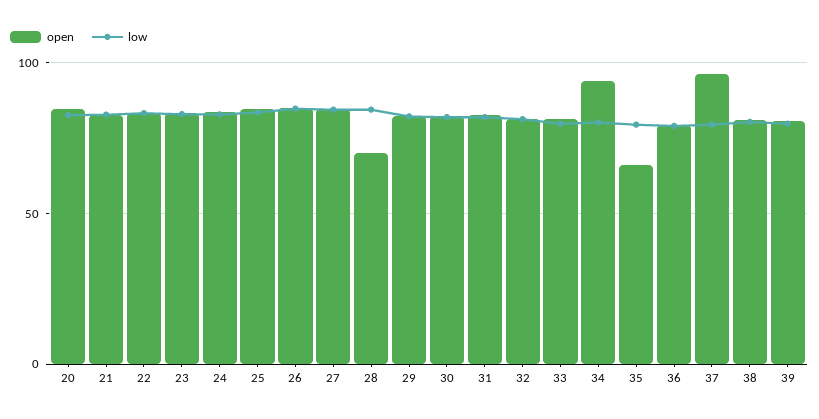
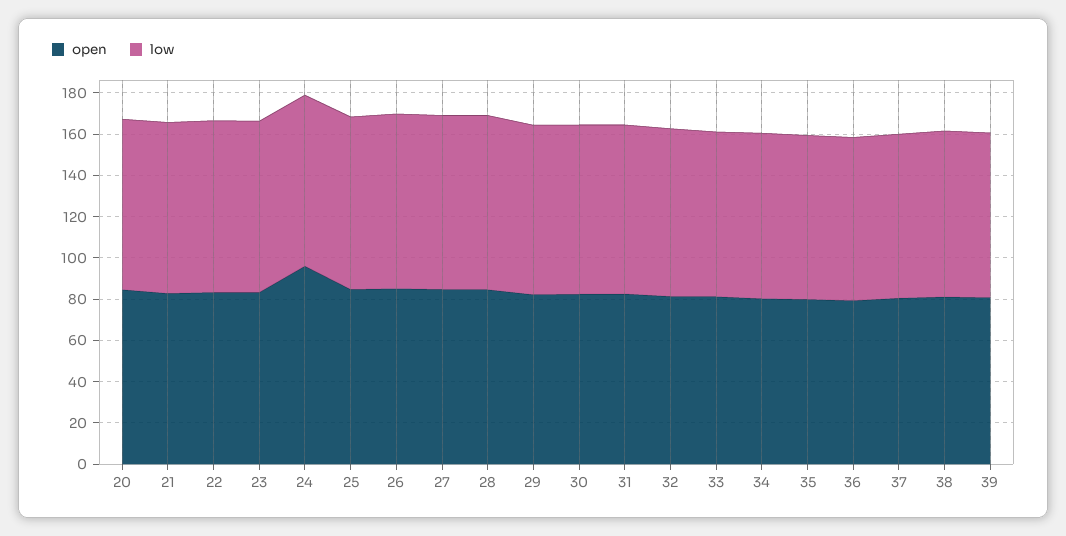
  {
    "open": {
      "20": 85,
      "21": 85,
      "22": 85,
      "23": 85,
-     "24": 85,
+     "24": 95,
      "25": 85,
      "26": 85,
      "27": 85,
-     "28": 70,
+     "28": 85,
      "29": 80,
      "30": 85,
      "31": 85,
      "32": 80,
      "33": 80,
-     "34": 95,
+     "34": 80,
-     "35": 65,
+     "35": 80,
      "36": 80,
-     "37": 95,
+     "37": 80,
      "38": 80,
      "39": 80
    },
    "low": {
      "20": 85,
      "21": 85,
      "22": 85,
      "23": 85,
      "24": 85,
      "25": 85,
      "26": 85,
      "27": 85,
      "28": 85,
      "29": 80,
      "30": 80,
      "31": 80,
      "32": 80,
      "33": 80,
      "34": 80,
      "35": 80,
      "36": 80,
      "37": 80,
      "38": 80,
      "39": 80
    }
  }

